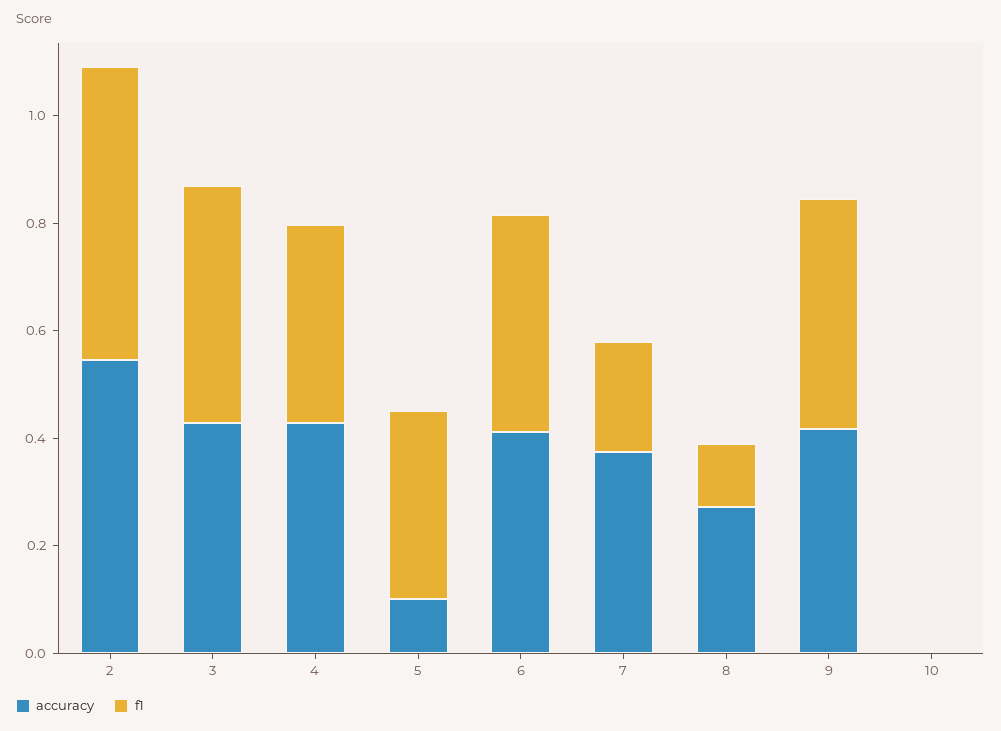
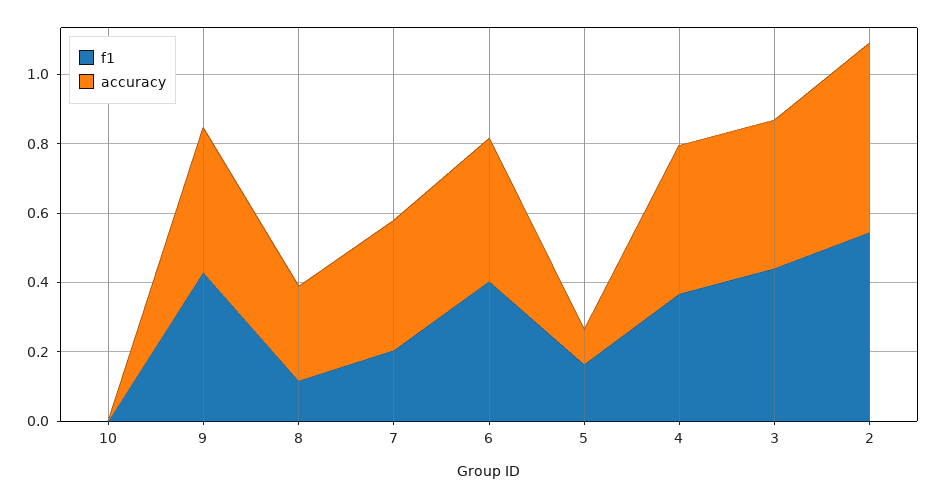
  {
    "accuracy": {
      "2": 0.55,
      "3": 0.45,
      "4": 0.45,
      "5": 0.1,
      "6": 0.4,
      "7": 0.4,
      "8": 0.25,
      "9": 0.4,
      "10": 0
    },
    "f1": {
      "2": 0.55,
      "3": 0.45,
      "4": 0.35,
-     "5": 0.35,
+     "5": 0.15,
      "6": 0.4,
      "7": 0.2,
      "8": 0.1,
      "9": 0.45,
      "10": 0
    }
  }

